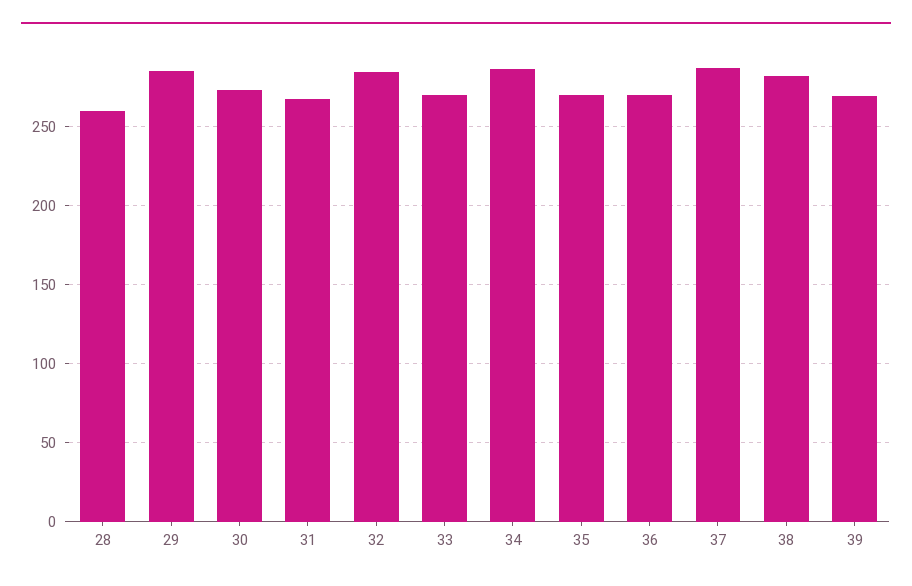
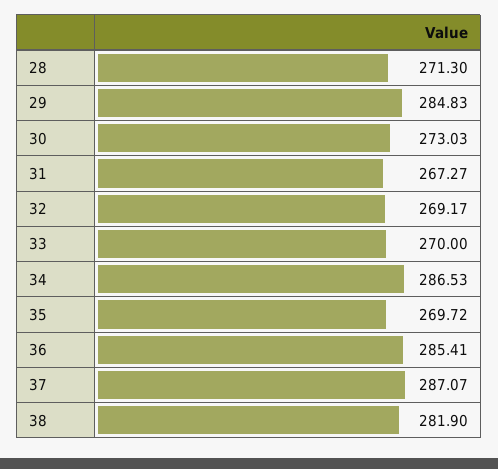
  {
-   "28": 260,
+   "28": 271.3,
    "29": 284.83,
    "30": 273.03,
    "31": 267.27,
-   "32": 285,
+   "32": 269.17,
    "33": 270,
    "34": 286.53,
    "35": 269.72,
-   "36": 270,
+   "36": 285.41,
    "37": 287.07,
-   "38": 281.9,
+   "38": 281.9
-   "39": 270
  }

